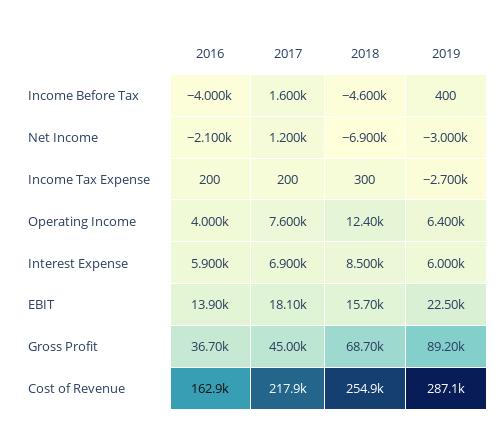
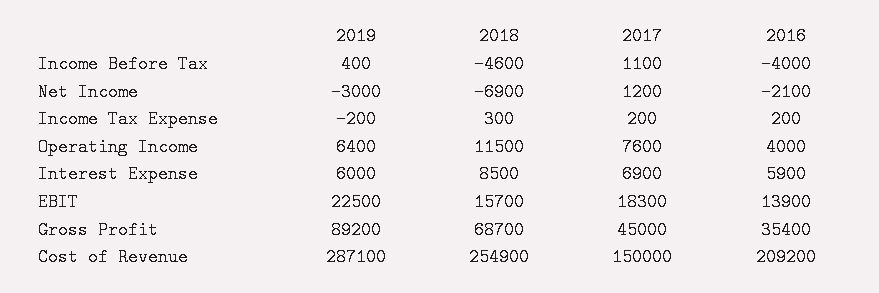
  {
    "2016": {
      "Income Before Tax": -4000,
      "Net Income": -2100,
      "Income Tax Expense": 200,
      "Operating Income": 4000,
      "Interest Expense": 5900,
      "EBIT": 13900,
-     "Gross Profit": 36700,
+     "Gross Profit": 35400,
-     "Cost of Revenue": 162900
+     "Cost of Revenue": 209200
    },
    "2017": {
-     "Income Before Tax": 1600,
+     "Income Before Tax": 1100,
      "Net Income": 1200,
      "Income Tax Expense": 200,
      "Operating Income": 7600,
      "Interest Expense": 6900,
-     "EBIT": 18100,
+     "EBIT": 18300,
      "Gross Profit": 45000,
-     "Cost of Revenue": 217900
+     "Cost of Revenue": 150000
    },
    "2018": {
      "Income Before Tax": -4600,
      "Net Income": -6900,
      "Income Tax Expense": 300,
-     "Operating Income": 12400,
+     "Operating Income": 11500,
      "Interest Expense": 8500,
      "EBIT": 15700,
      "Gross Profit": 68700,
      "Cost of Revenue": 254900
    },
    "2019": {
      "Income Before Tax": 400,
      "Net Income": -3000,
-     "Income Tax Expense": -2700,
+     "Income Tax Expense": -200,
      "Operating Income": 6400,
      "Interest Expense": 6000,
      "EBIT": 22500,
      "Gross Profit": 89200,
      "Cost of Revenue": 287100
    }
  }

